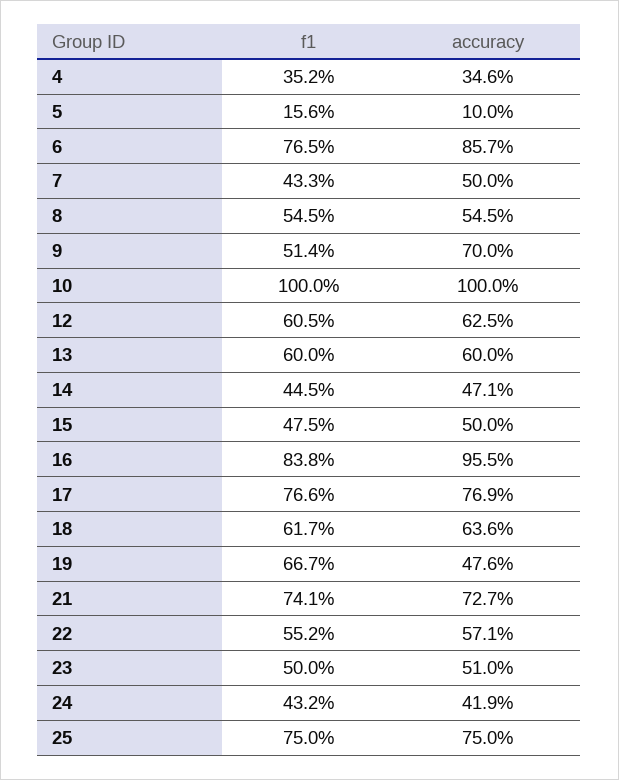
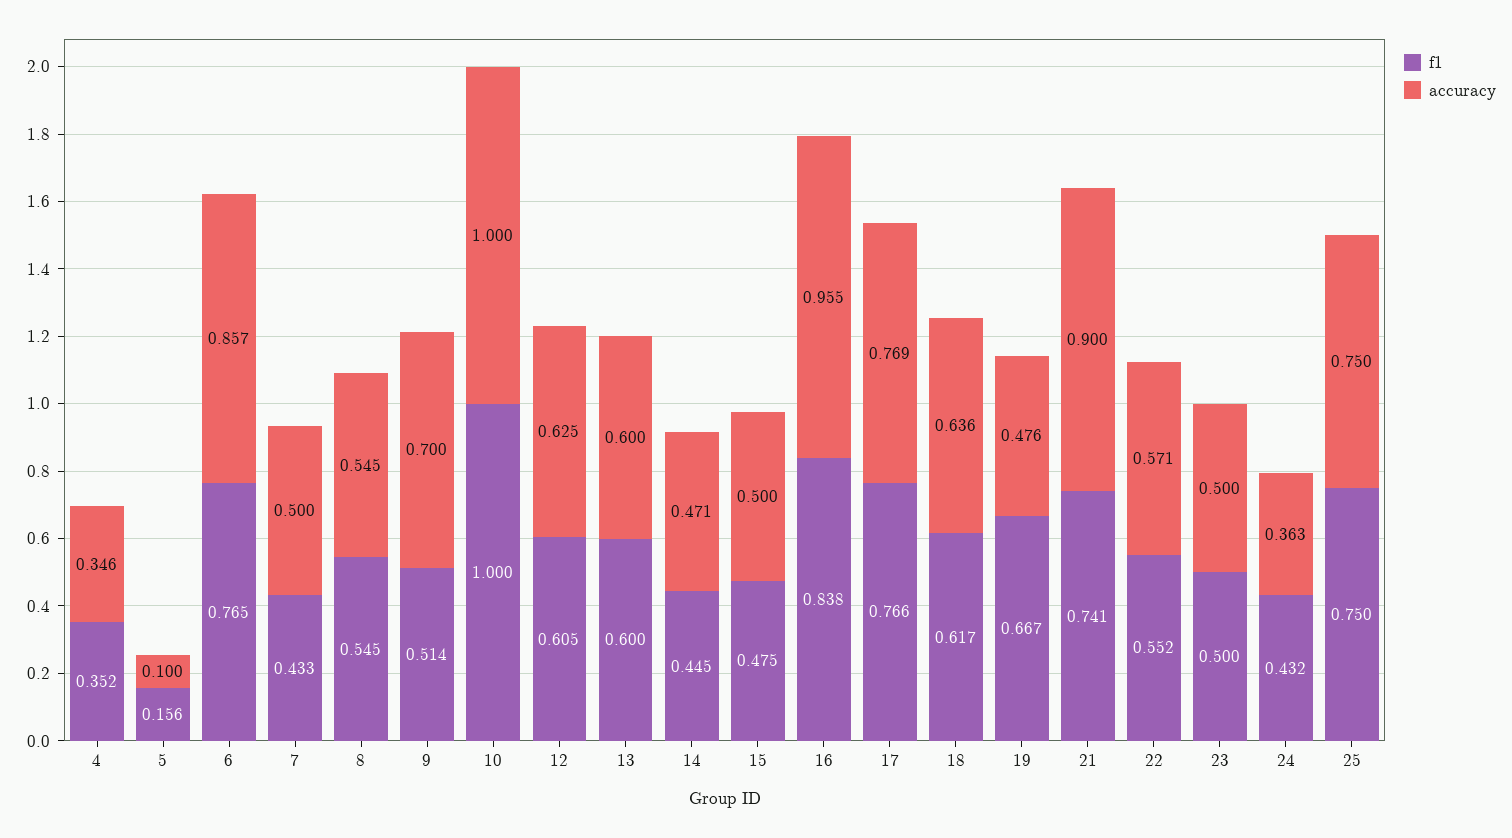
  {
    "f1": {
      "4": 0.352,
      "5": 0.156,
      "6": 0.765,
      "7": 0.433,
      "8": 0.545,
      "9": 0.514,
      "10": 1,
      "12": 0.605,
      "13": 0.6,
      "14": 0.445,
      "15": 0.475,
      "16": 0.838,
      "17": 0.766,
      "18": 0.617,
      "19": 0.667,
      "21": 0.741,
      "22": 0.552,
      "23": 0.5,
      "24": 0.432,
      "25": 0.75
    },
    "accuracy": {
      "4": 0.346,
      "5": 0.1,
      "6": 0.857,
      "7": 0.5,
      "8": 0.545,
      "9": 0.7,
      "10": 1,
      "12": 0.625,
      "13": 0.6,
      "14": 0.471,
      "15": 0.5,
      "16": 0.955,
      "17": 0.769,
      "18": 0.636,
      "19": 0.476,
-     "21": 0.727,
+     "21": 0.9,
      "22": 0.571,
-     "23": 0.51,
+     "23": 0.5,
-     "24": 0.419,
+     "24": 0.363,
      "25": 0.75
    }
  }

